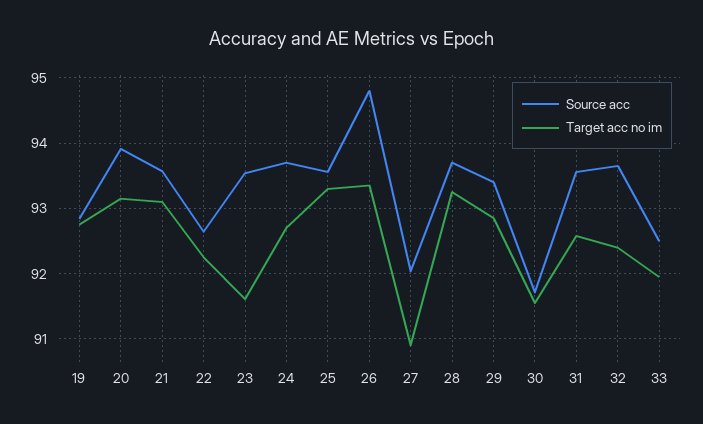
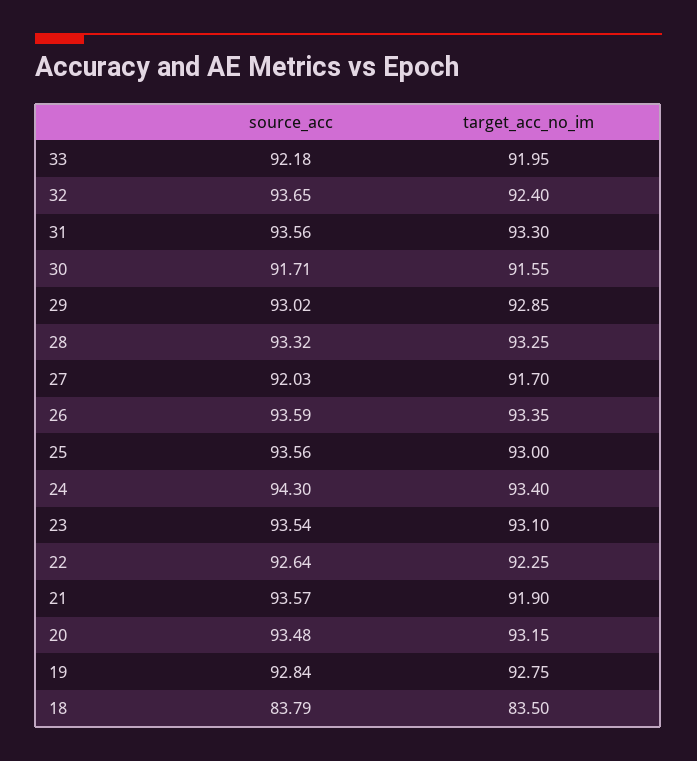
  {
    "Source acc": {
      "19": 92.84,
-     "20": 93.9,
+     "20": 93.48,
      "21": 93.57,
      "22": 92.64,
      "23": 93.54,
-     "24": 93.7,
+     "24": 94.3,
      "25": 93.56,
-     "26": 94.8,
+     "26": 93.59,
      "27": 92.03,
-     "28": 93.7,
+     "28": 93.32,
-     "29": 93.4,
+     "29": 93.02,
      "30": 91.71,
      "31": 93.56,
      "32": 93.65,
-     "33": 92.5
+     "33": 92.18,
+     "18": 83.79
    },
    "Target acc no im": {
      "19": 92.75,
      "20": 93.15,
-     "21": 93.1,
+     "21": 91.9,
      "22": 92.25,
-     "23": 91.6,
+     "23": 93.1,
-     "24": 92.7,
+     "24": 93.4,
-     "25": 93.3,
+     "25": 93,
      "26": 93.35,
-     "27": 90.9,
+     "27": 91.7,
      "28": 93.25,
      "29": 92.85,
      "30": 91.55,
-     "31": 92.6,
+     "31": 93.3,
      "32": 92.4,
-     "33": 91.95
+     "33": 91.95,
+     "18": 83.5
    }
  }

